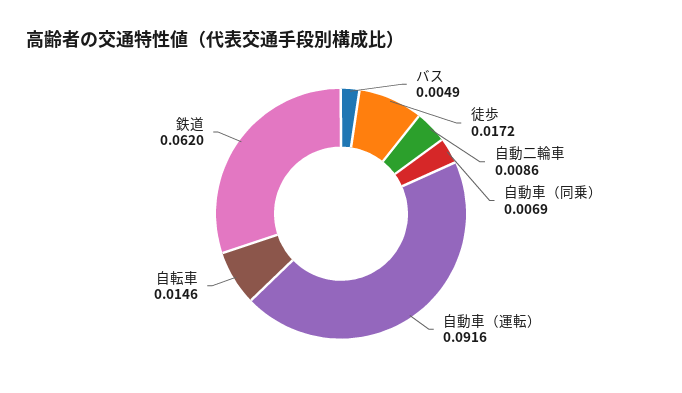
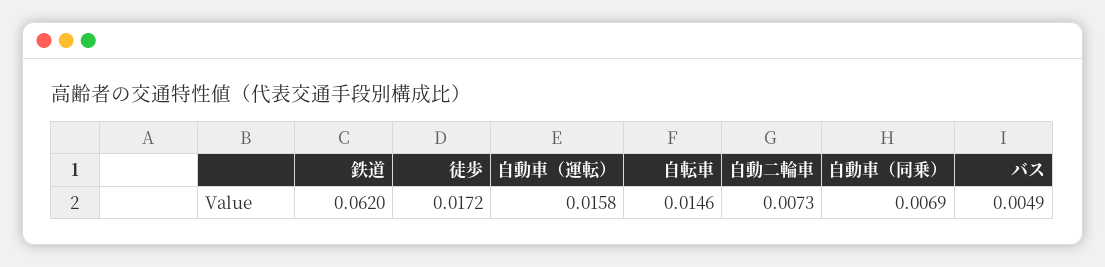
  {
    "バス": 0.0049,
    "徒歩": 0.0172,
-   "自動二輪車": 0.0086,
+   "自動二輪車": 0.0073,
    "自動車（同乗）": 0.0069,
-   "自動車（運転）": 0.0916,
+   "自動車（運転）": 0.0158,
    "自転車": 0.0146,
    "鉄道": 0.062
  }

